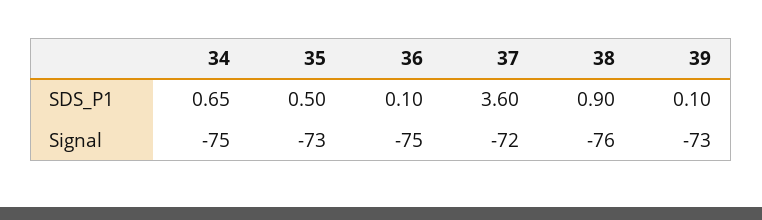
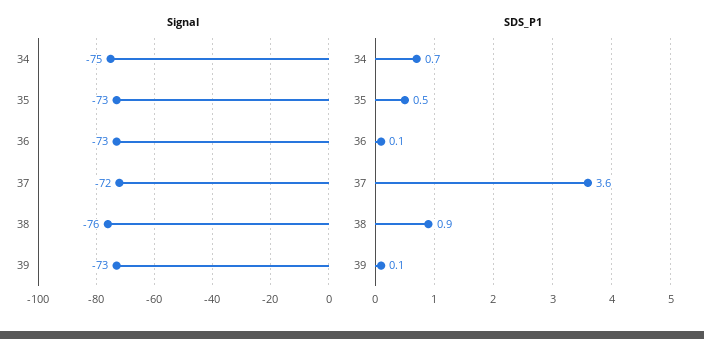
  {
    "SDS_P1": {
      "34": 0.65,
      "35": 0.5,
      "36": 0.1,
      "37": 3.6,
      "38": 0.9,
      "39": 0.1
    },
    "Signal": {
      "34": -75,
      "35": -73,
-     "36": -75,
+     "36": -73,
      "37": -72,
      "38": -76,
      "39": -73
    }
  }

